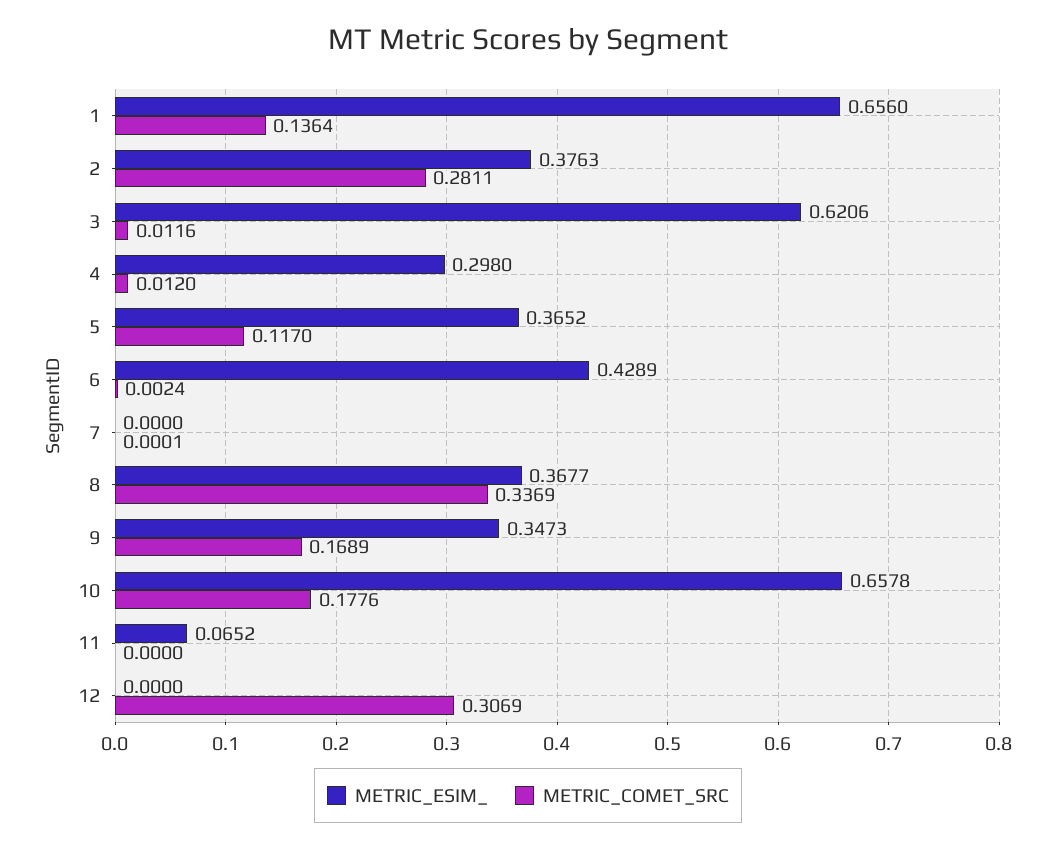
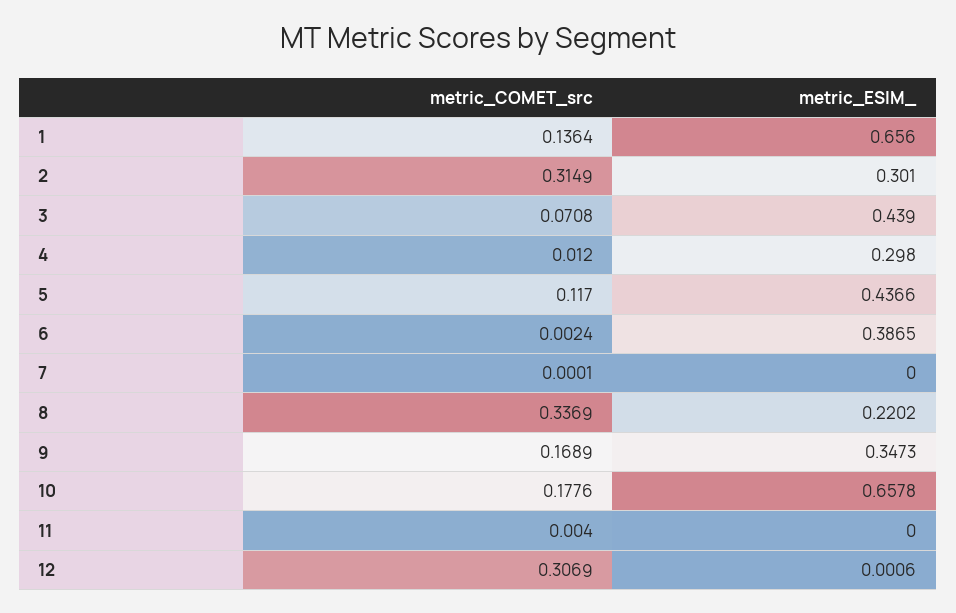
  {
    "METRIC_ESIM_": {
      "1": 0.656,
-     "2": 0.3763,
+     "2": 0.301,
-     "3": 0.6206,
+     "3": 0.439,
      "4": 0.298,
-     "5": 0.3652,
+     "5": 0.4366,
-     "6": 0.4289,
+     "6": 0.3865,
      "7": 0,
-     "8": 0.3677,
+     "8": 0.2202,
      "9": 0.3473,
      "10": 0.6578,
-     "11": 0.0652,
+     "11": 0,
-     "12": 0
+     "12": 0.0006
    },
    "METRIC_COMET_SRC": {
      "1": 0.1364,
-     "2": 0.2811,
+     "2": 0.3149,
-     "3": 0.0116,
+     "3": 0.0708,
      "4": 0.012,
      "5": 0.117,
      "6": 0.0024,
      "7": 0.0001,
      "8": 0.3369,
      "9": 0.1689,
      "10": 0.1776,
-     "11": 0,
+     "11": 0.004,
      "12": 0.3069
    }
  }

